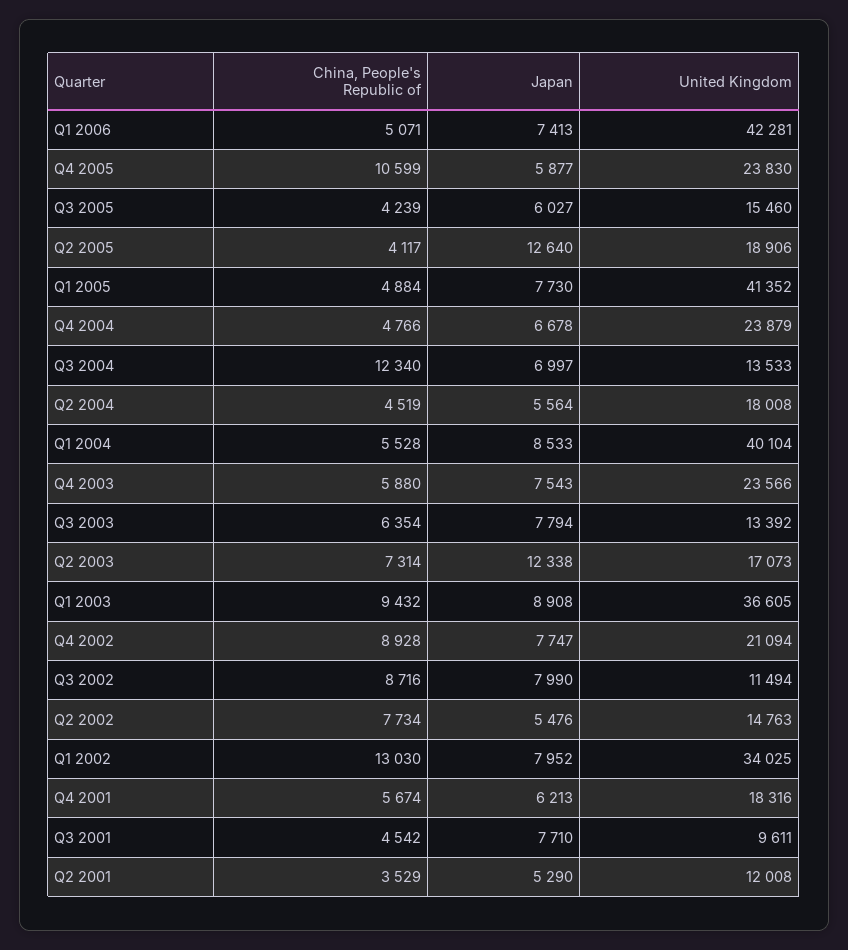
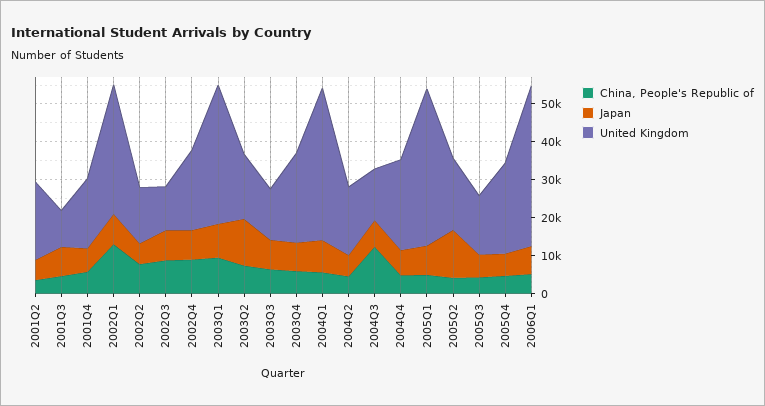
  {
    "China, People's Republic of": {
      "Q1 2006": 5071,
-     "Q4 2005": 10599,
+     "Q4 2005": 5000,
      "Q3 2005": 4239,
      "Q2 2005": 4117,
      "Q1 2005": 4884,
      "Q4 2004": 4766,
      "Q3 2004": 12340,
      "Q2 2004": 4519,
      "Q1 2004": 5528,
      "Q4 2003": 5880,
      "Q3 2003": 6354,
      "Q2 2003": 7314,
      "Q1 2003": 9432,
      "Q4 2002": 8928,
      "Q3 2002": 8716,
      "Q2 2002": 7734,
      "Q1 2002": 13030,
      "Q4 2001": 5674,
      "Q3 2001": 4542,
      "Q2 2001": 3529
    },
    "Japan": {
      "Q1 2006": 7413,
      "Q4 2005": 5877,
      "Q3 2005": 6027,
      "Q2 2005": 12640,
      "Q1 2005": 7730,
      "Q4 2004": 6678,
      "Q3 2004": 6997,
      "Q2 2004": 5564,
      "Q1 2004": 8533,
      "Q4 2003": 7543,
      "Q3 2003": 7794,
      "Q2 2003": 12338,
      "Q1 2003": 8908,
      "Q4 2002": 7747,
      "Q3 2002": 7990,
      "Q2 2002": 5476,
      "Q1 2002": 7952,
      "Q4 2001": 6213,
      "Q3 2001": 7710,
      "Q2 2001": 5290
    },
    "United Kingdom": {
      "Q1 2006": 42281,
      "Q4 2005": 23830,
      "Q3 2005": 15460,
      "Q2 2005": 18906,
      "Q1 2005": 41352,
      "Q4 2004": 23879,
      "Q3 2004": 13533,
      "Q2 2004": 18008,
      "Q1 2004": 40104,
      "Q4 2003": 23566,
      "Q3 2003": 13392,
      "Q2 2003": 17073,
      "Q1 2003": 36605,
      "Q4 2002": 21094,
      "Q3 2002": 11494,
      "Q2 2002": 14763,
      "Q1 2002": 34025,
      "Q4 2001": 18316,
      "Q3 2001": 9611,
-     "Q2 2001": 12008
+     "Q2 2001": 20000
    }
  }

